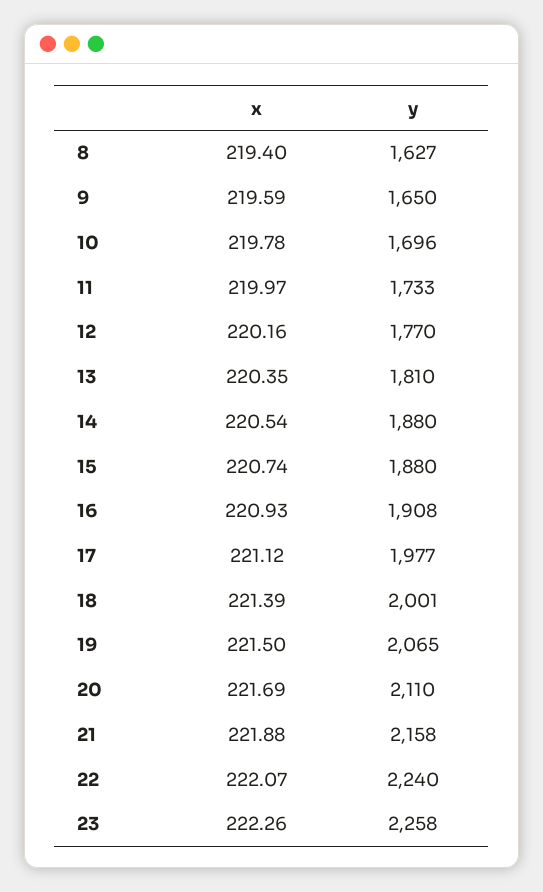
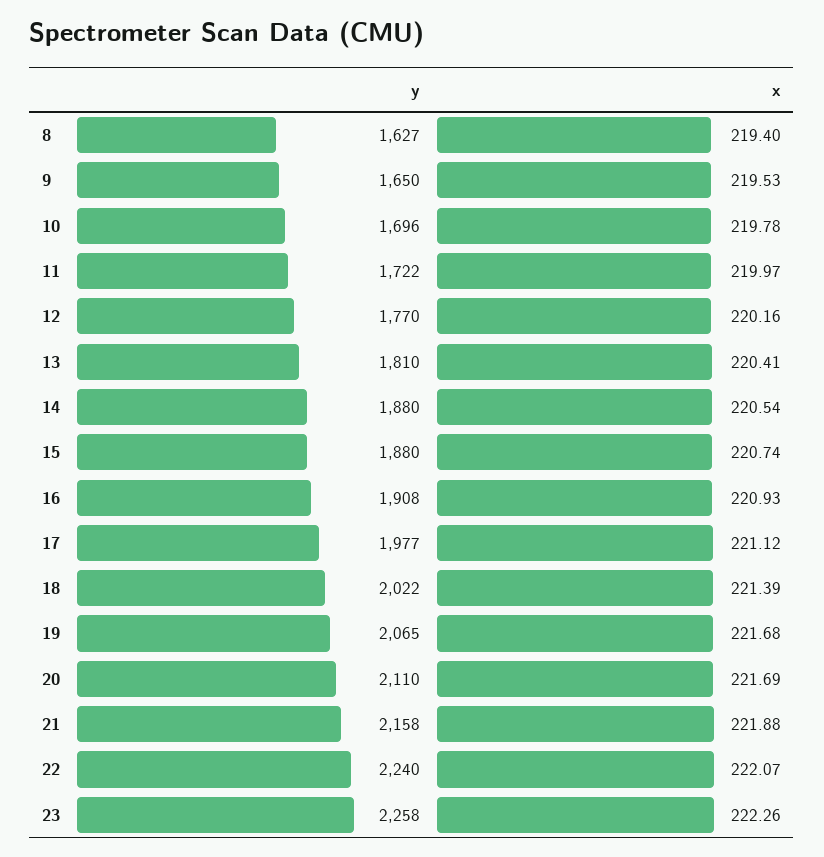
  {
    "x": {
      "8": 219.4,
-     "9": 219.59,
+     "9": 219.53,
      "10": 219.78,
      "11": 219.97,
      "12": 220.16,
-     "13": 220.35,
+     "13": 220.41,
      "14": 220.54,
      "15": 220.74,
      "16": 220.93,
      "17": 221.12,
      "18": 221.39,
-     "19": 221.5,
+     "19": 221.68,
      "20": 221.69,
      "21": 221.88,
      "22": 222.07,
      "23": 222.26
    },
    "y": {
      "8": 1627,
      "9": 1650,
      "10": 1696,
-     "11": 1733,
+     "11": 1722,
      "12": 1770,
      "13": 1810,
      "14": 1880,
      "15": 1880,
      "16": 1908,
      "17": 1977,
-     "18": 2001,
+     "18": 2022,
      "19": 2065,
      "20": 2110,
      "21": 2158,
      "22": 2240,
      "23": 2258
    }
  }

